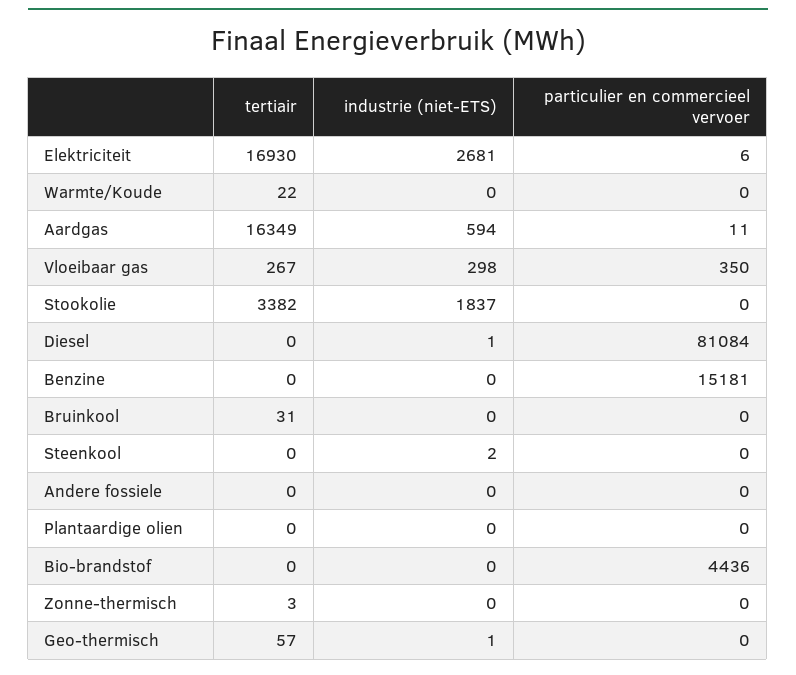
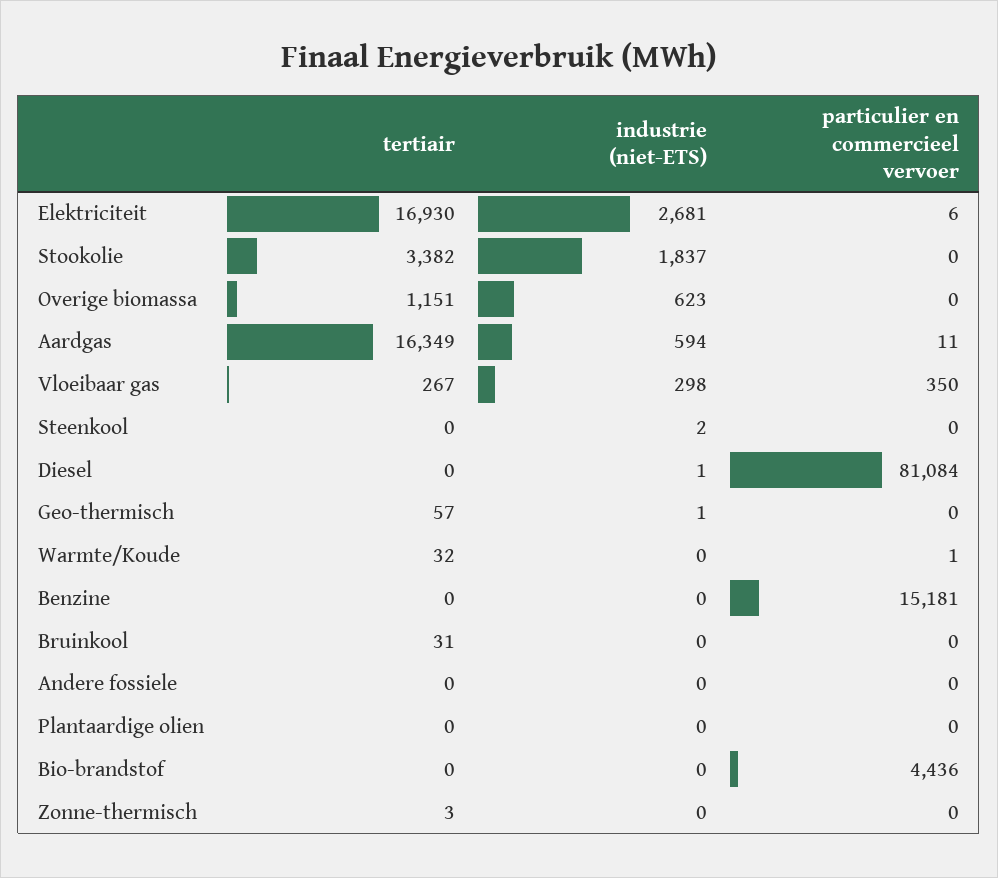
  {
    "tertiair": {
      "Elektriciteit": 16930,
-     "Warmte/Koude": 22,
+     "Warmte/Koude": 32,
      "Aardgas": 16349,
      "Vloeibaar gas": 267,
      "Stookolie": 3382,
      "Diesel": 0,
      "Benzine": 0,
      "Bruinkool": 31,
      "Steenkool": 0,
      "Andere fossiele": 0,
      "Plantaardige olien": 0,
      "Bio-brandstof": 0,
      "Zonne-thermisch": 3,
-     "Geo-thermisch": 57
+     "Geo-thermisch": 57,
+     "Overige biomassa": 1151
    },
    "industrie (niet-ETS)": {
      "Elektriciteit": 2681,
      "Warmte/Koude": 0,
      "Aardgas": 594,
      "Vloeibaar gas": 298,
      "Stookolie": 1837,
      "Diesel": 1,
      "Benzine": 0,
      "Bruinkool": 0,
      "Steenkool": 2,
      "Andere fossiele": 0,
      "Plantaardige olien": 0,
      "Bio-brandstof": 0,
      "Zonne-thermisch": 0,
-     "Geo-thermisch": 1
+     "Geo-thermisch": 1,
+     "Overige biomassa": 623
    },
    "particulier en commercieel vervoer": {
      "Elektriciteit": 6,
-     "Warmte/Koude": 0,
+     "Warmte/Koude": 1,
      "Aardgas": 11,
      "Vloeibaar gas": 350,
      "Stookolie": 0,
      "Diesel": 81084,
      "Benzine": 15181,
      "Bruinkool": 0,
      "Steenkool": 0,
      "Andere fossiele": 0,
      "Plantaardige olien": 0,
      "Bio-brandstof": 4436,
      "Zonne-thermisch": 0,
-     "Geo-thermisch": 0
+     "Geo-thermisch": 0,
+     "Overige biomassa": 0
    }
  }

